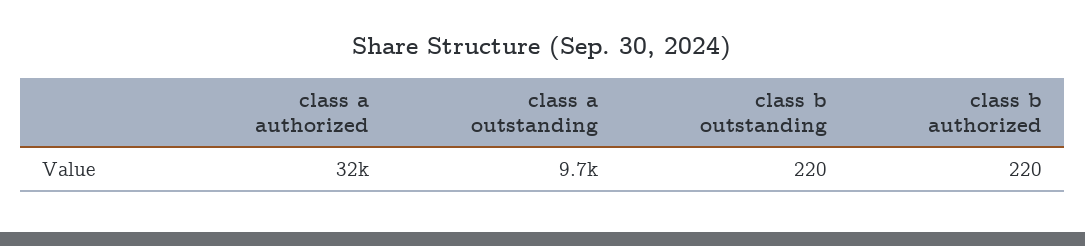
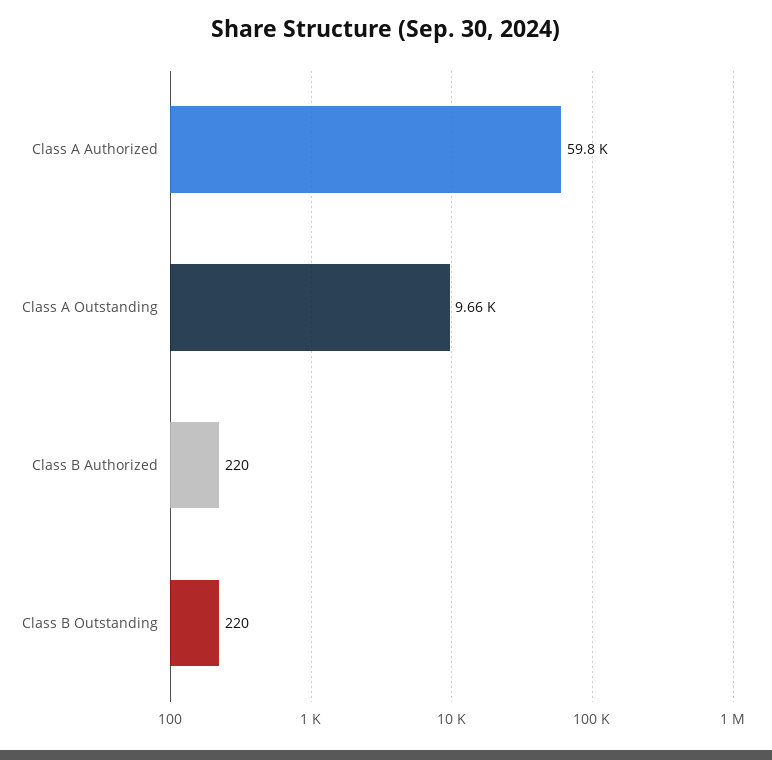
  {
-   "class a authorized": 32000,
+   "class a authorized": 59800,
    "class a outstanding": 9660,
    "class b outstanding": 220,
    "class b authorized": 220
  }

